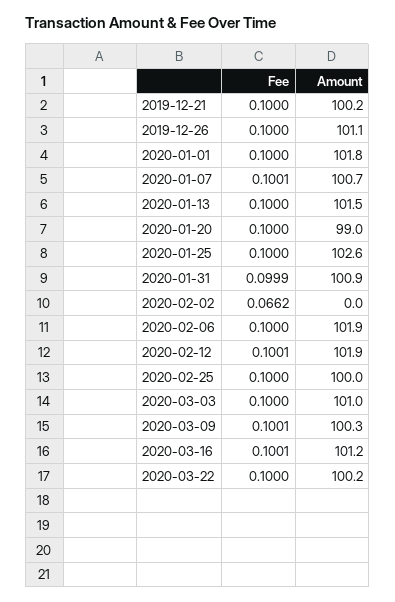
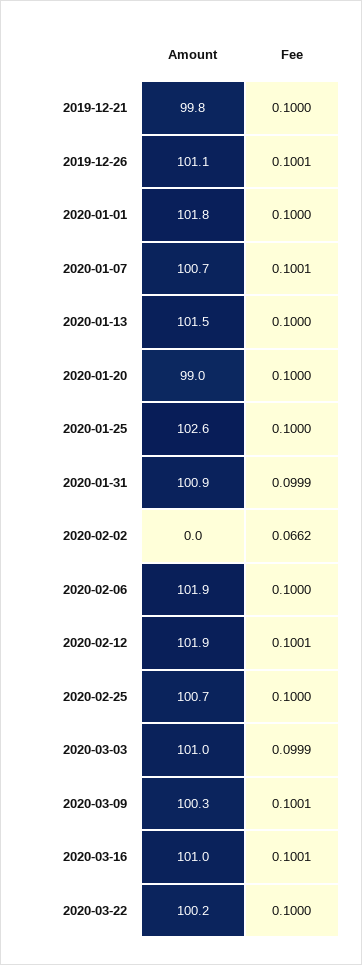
  {
    "Fee": {
      "2019-12-21": 0.1,
-     "2019-12-26": 0.1,
+     "2019-12-26": 0.1001,
      "2020-01-01": 0.1,
      "2020-01-07": 0.1001,
      "2020-01-13": 0.1,
      "2020-01-20": 0.1,
      "2020-01-25": 0.1,
      "2020-01-31": 0.0999,
      "2020-02-02": 0.0662,
      "2020-02-06": 0.1,
      "2020-02-12": 0.1001,
      "2020-02-25": 0.1,
-     "2020-03-03": 0.1,
+     "2020-03-03": 0.0999,
      "2020-03-09": 0.1001,
      "2020-03-16": 0.1001,
      "2020-03-22": 0.1
    },
    "Amount": {
-     "2019-12-21": 100.2,
+     "2019-12-21": 99.8,
      "2019-12-26": 101.1,
      "2020-01-01": 101.8,
      "2020-01-07": 100.7,
      "2020-01-13": 101.5,
      "2020-01-20": 99,
      "2020-01-25": 102.6,
      "2020-01-31": 100.9,
      "2020-02-02": 0,
      "2020-02-06": 101.9,
      "2020-02-12": 101.9,
-     "2020-02-25": 100,
+     "2020-02-25": 100.7,
      "2020-03-03": 101,
      "2020-03-09": 100.3,
-     "2020-03-16": 101.2,
+     "2020-03-16": 101,
      "2020-03-22": 100.2
    }
  }

